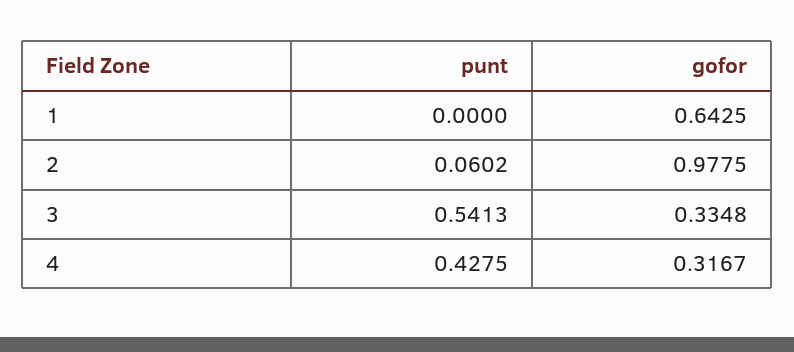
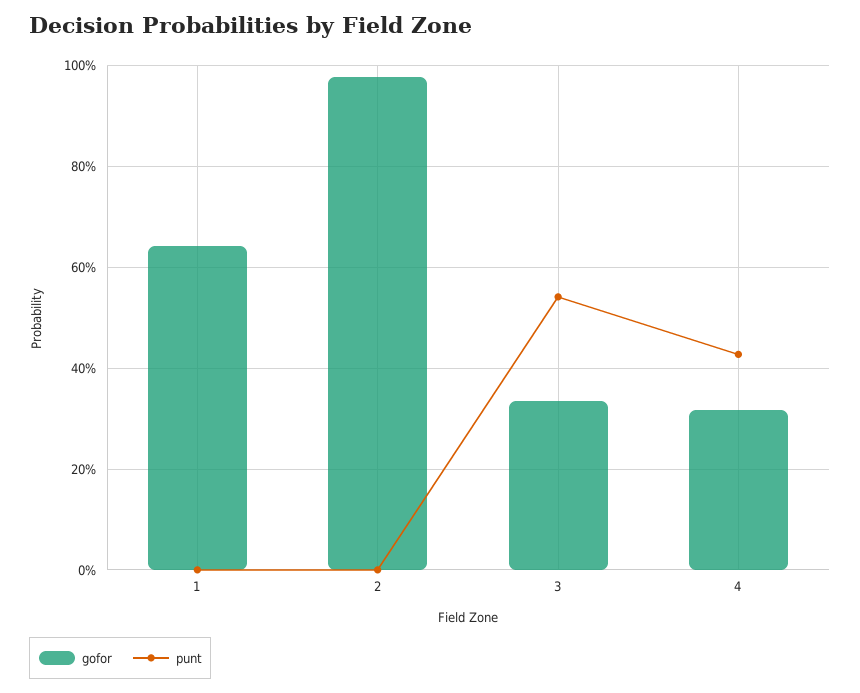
  {
    "punt": {
      "1": 0,
-     "2": 0.0602,
+     "2": 0,
      "3": 0.5413,
      "4": 0.4275
    },
    "gofor": {
      "1": 0.6425,
      "2": 0.9775,
      "3": 0.3348,
      "4": 0.3167
    }
  }

